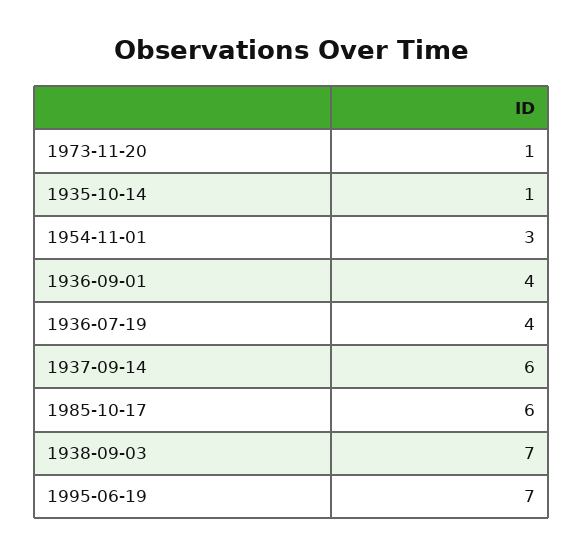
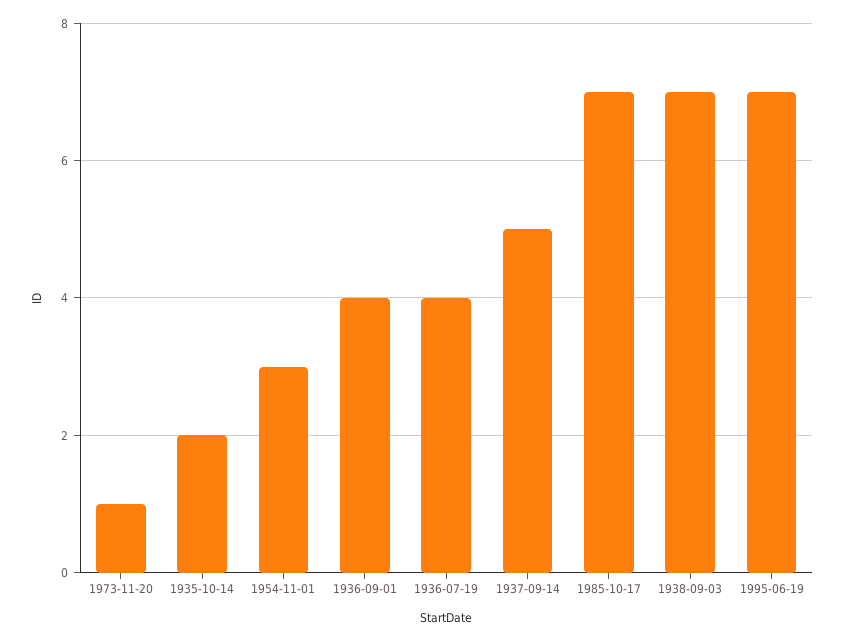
  {
    "1973-11-20": 1,
-   "1935-10-14": 1,
+   "1935-10-14": 2,
    "1954-11-01": 3,
    "1936-09-01": 4,
    "1936-07-19": 4,
-   "1937-09-14": 6,
+   "1937-09-14": 5,
-   "1985-10-17": 6,
+   "1985-10-17": 7,
    "1938-09-03": 7,
    "1995-06-19": 7
  }

